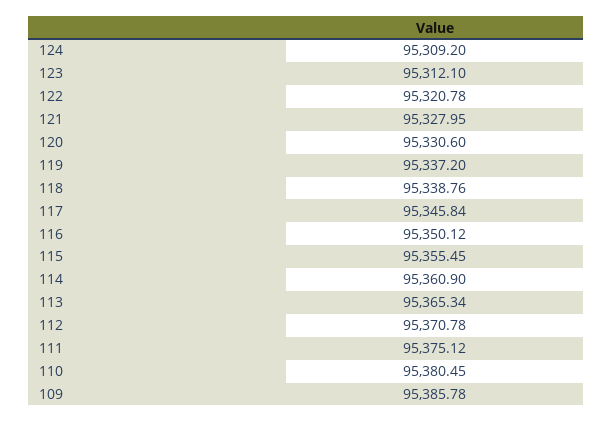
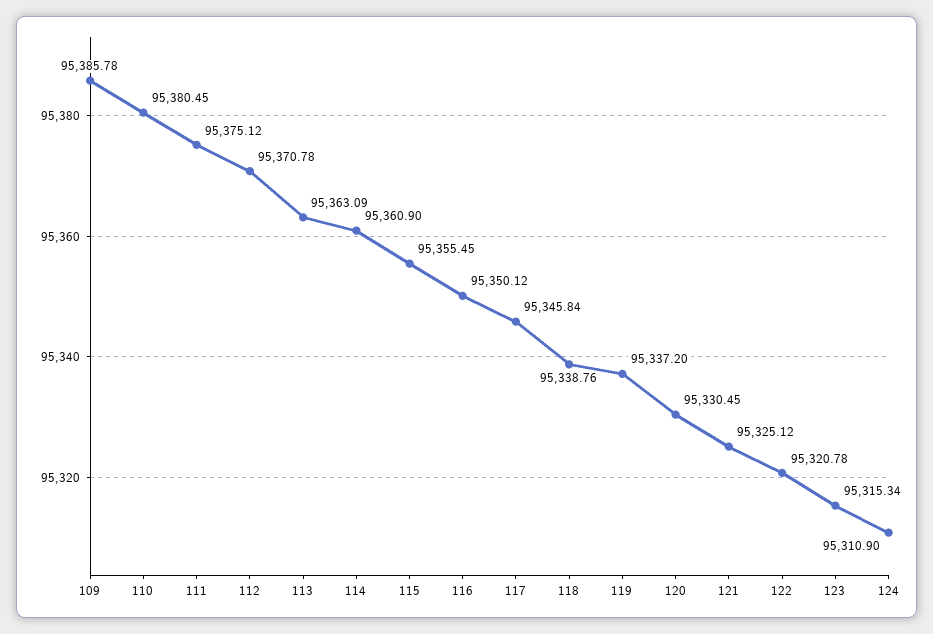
  {
-   "124": 95309.2,
+   "124": 95310.9,
-   "123": 95312.1,
+   "123": 95315.34,
    "122": 95320.78,
-   "121": 95327.95,
+   "121": 95325.12,
-   "120": 95330.6,
+   "120": 95330.45,
    "119": 95337.2,
    "118": 95338.76,
    "117": 95345.84,
    "116": 95350.12,
    "115": 95355.45,
    "114": 95360.9,
-   "113": 95365.34,
+   "113": 95363.09,
    "112": 95370.78,
    "111": 95375.12,
    "110": 95380.45,
    "109": 95385.78
  }

